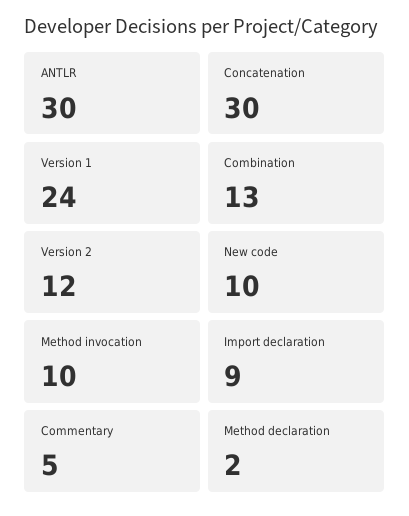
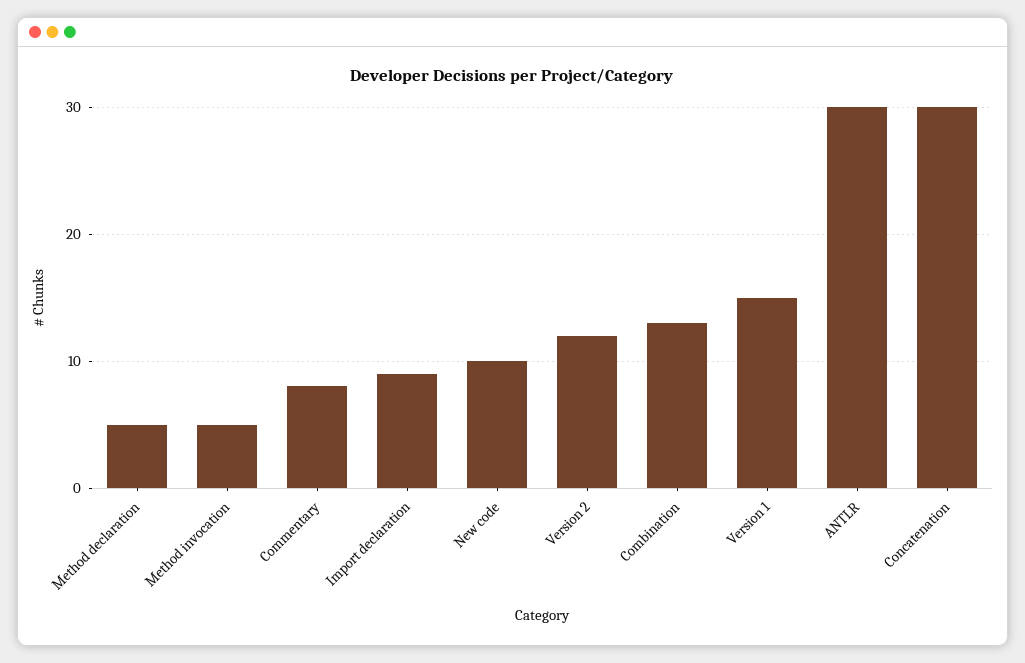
  {
    "ANTLR": 30,
    "Concatenation": 30,
-   "Version 1": 24,
+   "Version 1": 15,
    "Combination": 13,
    "Version 2": 12,
    "New code": 10,
-   "Method invocation": 10,
+   "Method invocation": 5,
    "Import declaration": 9,
-   "Commentary": 5,
+   "Commentary": 8,
-   "Method declaration": 2
+   "Method declaration": 5
  }

